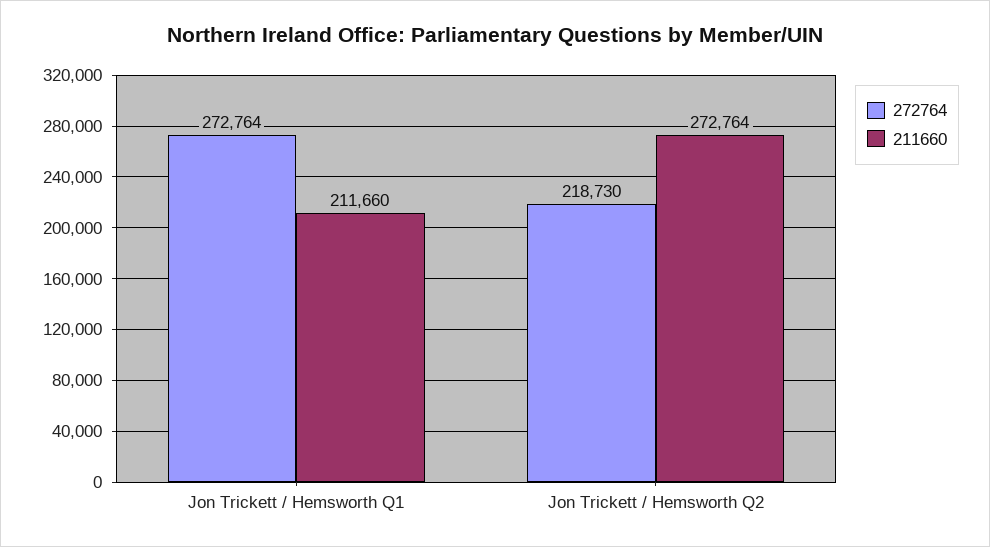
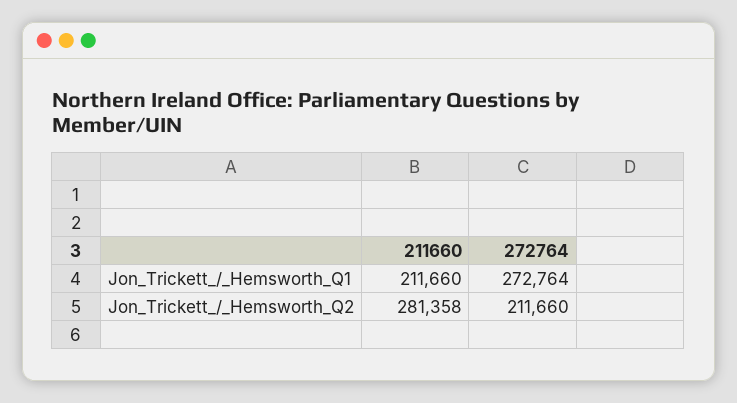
  {
    "272764": {
      "Jon Trickett / Hemsworth Q1": 272764,
-     "Jon Trickett / Hemsworth Q2": 218730
+     "Jon Trickett / Hemsworth Q2": 211660
    },
    "211660": {
      "Jon Trickett / Hemsworth Q1": 211660,
-     "Jon Trickett / Hemsworth Q2": 272764
+     "Jon Trickett / Hemsworth Q2": 281358
    }
  }

